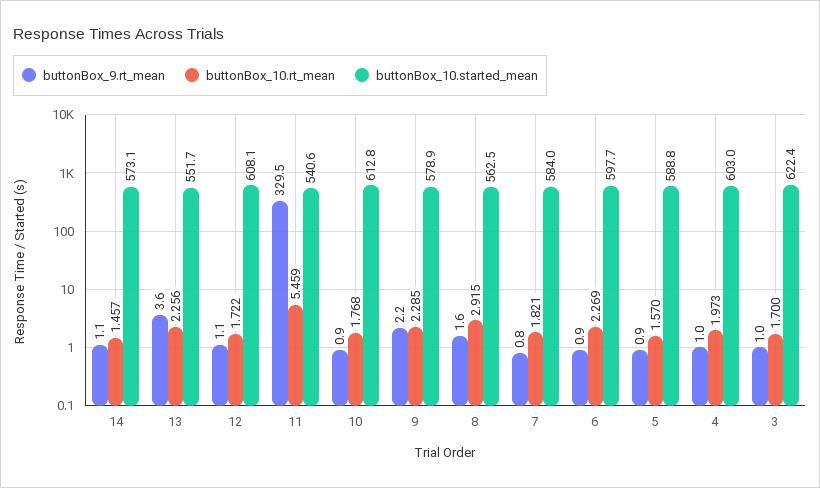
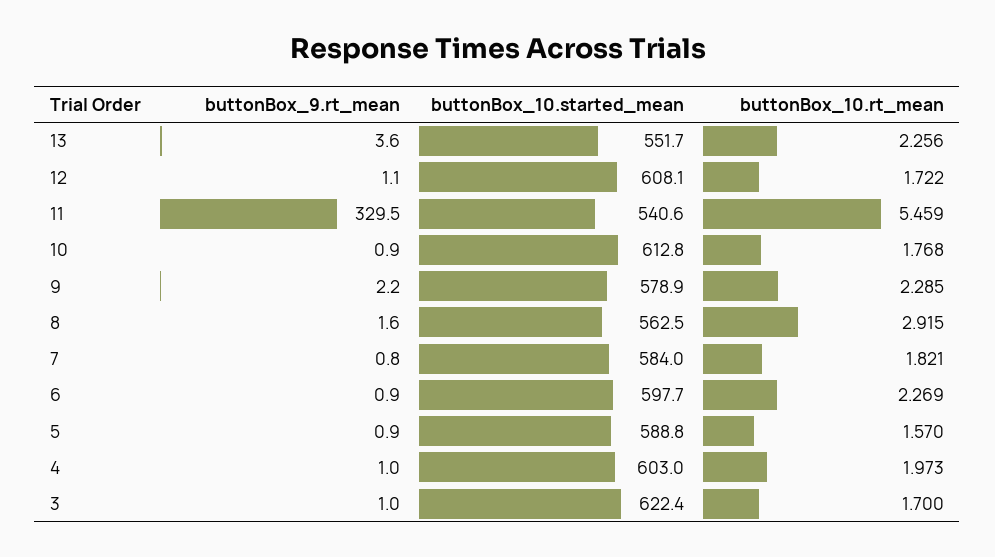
  {
    "buttonBox_9.rt_mean": {
-     "14": 1.1,
      "13": 3.6,
      "12": 1.1,
      "11": 329.5,
      "10": 0.9,
      "9": 2.2,
      "8": 1.6,
      "7": 0.8,
      "6": 0.9,
      "5": 0.9,
      "4": 1,
      "3": 1
    },
    "buttonBox_10.rt_mean": {
-     "14": 1.457,
      "13": 2.256,
      "12": 1.722,
      "11": 5.459,
      "10": 1.768,
      "9": 2.285,
      "8": 2.915,
      "7": 1.821,
      "6": 2.269,
      "5": 1.57,
      "4": 1.973,
      "3": 1.7
    },
    "buttonBox_10.started_mean": {
-     "14": 573.1,
      "13": 551.7,
      "12": 608.1,
      "11": 540.6,
      "10": 612.8,
      "9": 578.9,
      "8": 562.5,
      "7": 584,
      "6": 597.7,
      "5": 588.8,
      "4": 603,
      "3": 622.4
    }
  }

